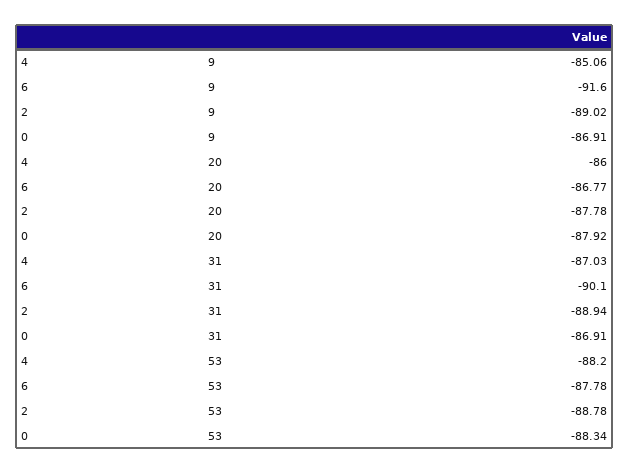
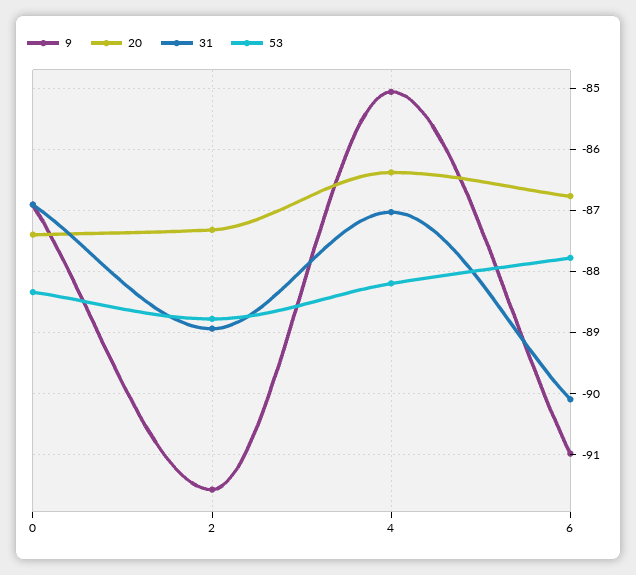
  {
    "9": {
      "4": -85.06,
-     "6": -91.6,
+     "6": -91,
-     "2": -89.02,
+     "2": -91.6,
      "0": -86.91
    },
    "20": {
-     "4": -86,
+     "4": -86.4,
      "6": -86.77,
-     "2": -87.78,
+     "2": -87.3,
-     "0": -87.92
+     "0": -87.4
    },
    "31": {
      "4": -87.03,
      "6": -90.1,
      "2": -88.94,
      "0": -86.91
    },
    "53": {
      "4": -88.2,
      "6": -87.78,
      "2": -88.78,
      "0": -88.34
    }
  }

